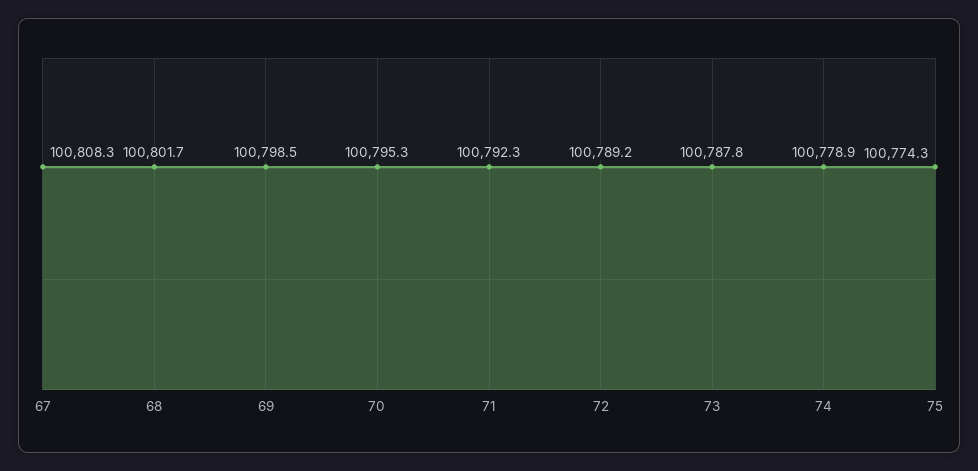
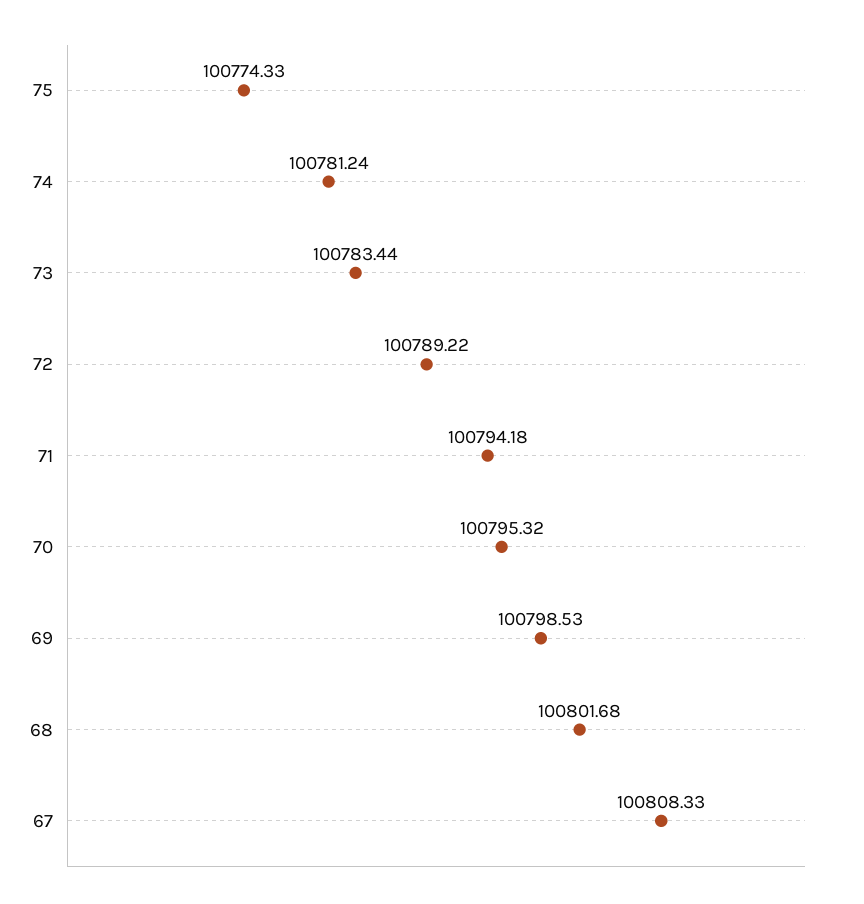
  {
    "67": 100808.33,
    "68": 100801.68,
    "69": 100798.53,
    "70": 100795.32,
-   "71": 100792.3,
+   "71": 100794.18,
    "72": 100789.22,
-   "73": 100787.8,
+   "73": 100783.44,
-   "74": 100778.9,
+   "74": 100781.24,
    "75": 100774.33
  }

